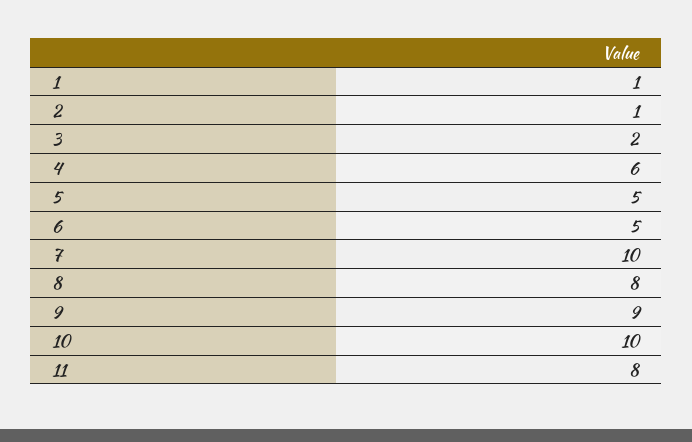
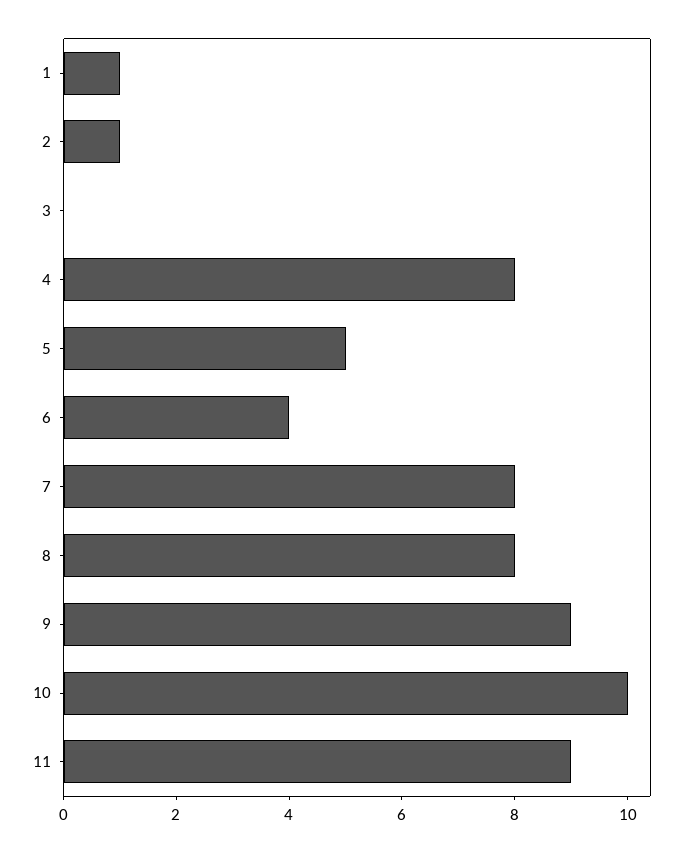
  {
    "1": 1,
    "2": 1,
-   "3": 2,
+   "3": 0,
-   "4": 6,
+   "4": 8,
    "5": 5,
-   "6": 5,
+   "6": 4,
-   "7": 10,
+   "7": 8,
    "8": 8,
    "9": 9,
    "10": 10,
-   "11": 8
+   "11": 9
  }

